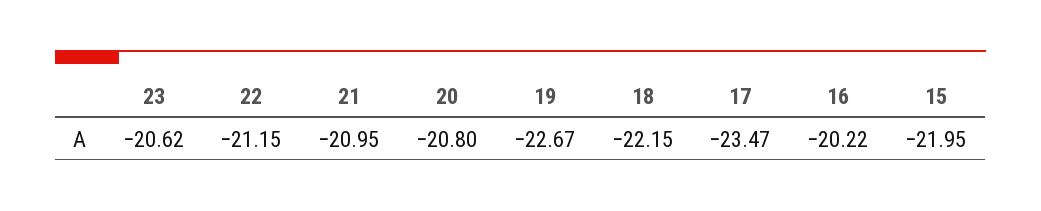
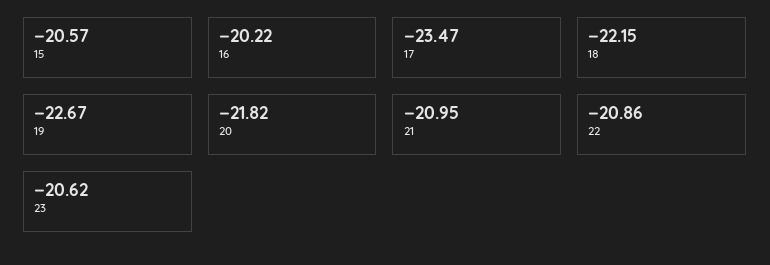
  {
    "23": -20.62,
-   "22": -21.15,
+   "22": -20.86,
    "21": -20.95,
-   "20": -20.8,
+   "20": -21.82,
    "19": -22.67,
    "18": -22.15,
    "17": -23.47,
    "16": -20.22,
-   "15": -21.95
+   "15": -20.57
  }

